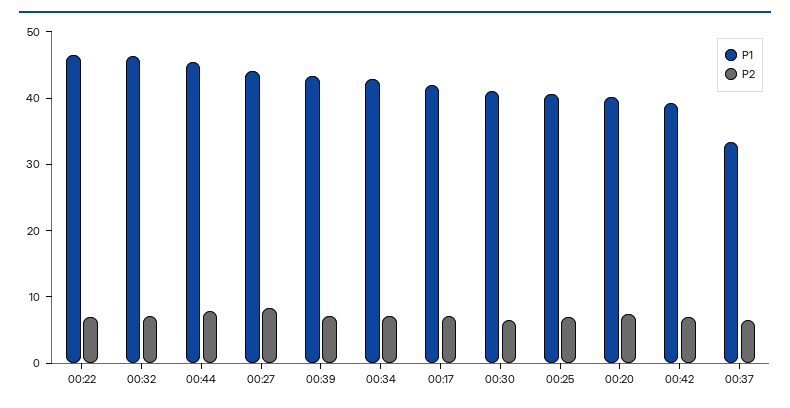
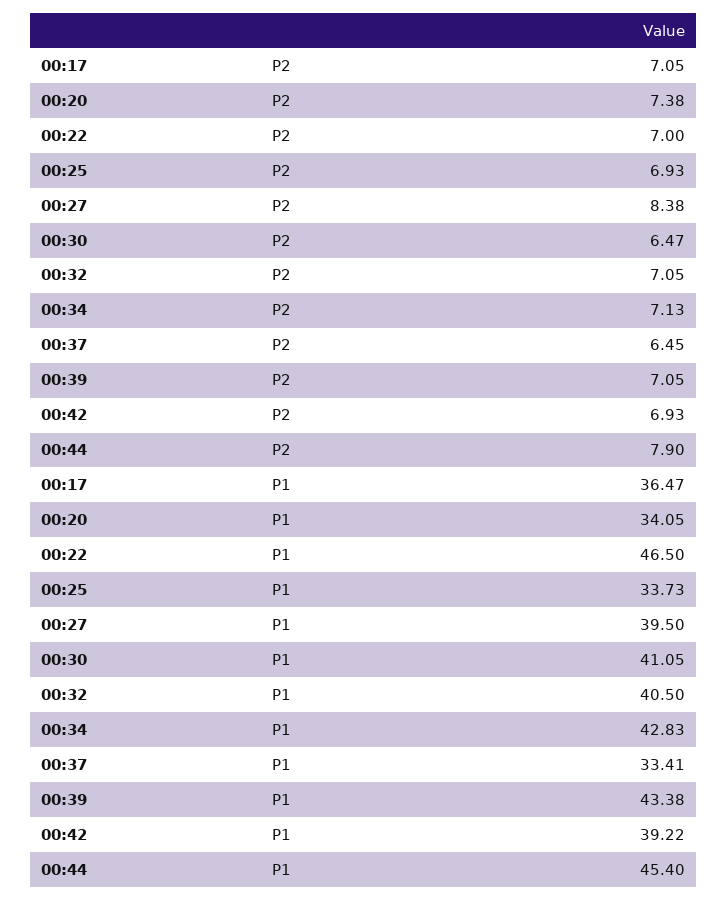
  {
    "P1": {
      "00:22": 46.5,
-     "00:32": 46,
+     "00:32": 40.5,
      "00:44": 45.4,
-     "00:27": 44,
+     "00:27": 39.5,
      "00:39": 43.38,
      "00:34": 42.83,
-     "00:17": 42,
+     "00:17": 36.47,
      "00:30": 41.05,
-     "00:25": 40,
+     "00:25": 33.73,
-     "00:20": 40,
+     "00:20": 34.05,
      "00:42": 39.22,
      "00:37": 33.41
    },
    "P2": {
      "00:22": 7,
      "00:32": 7.05,
      "00:44": 7.9,
      "00:27": 8.38,
      "00:39": 7.05,
      "00:34": 7.13,
      "00:17": 7.05,
      "00:30": 6.47,
      "00:25": 6.93,
      "00:20": 7.38,
      "00:42": 6.93,
      "00:37": 6.45
    }
  }

